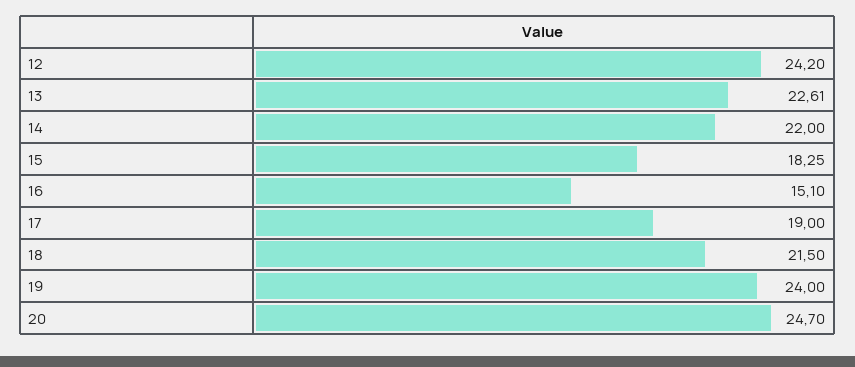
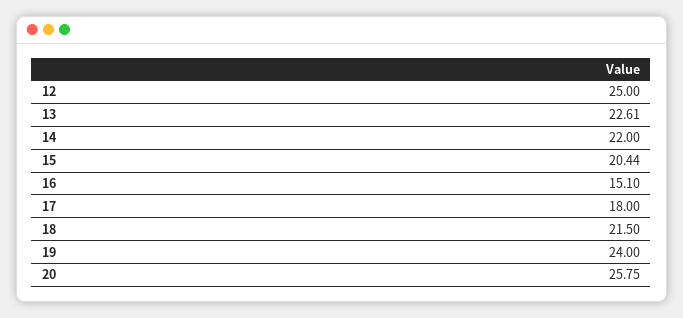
  {
-   "12": 24.2,
+   "12": 25,
    "13": 22.61,
    "14": 22,
-   "15": 18.25,
+   "15": 20.44,
    "16": 15.1,
-   "17": 19,
+   "17": 18,
    "18": 21.5,
    "19": 24,
-   "20": 24.7
+   "20": 25.75
  }

